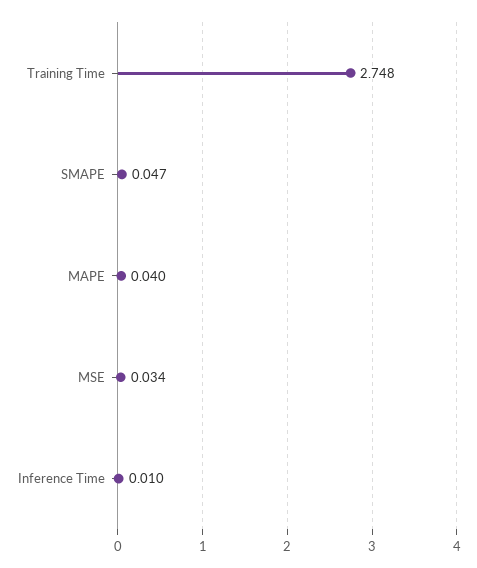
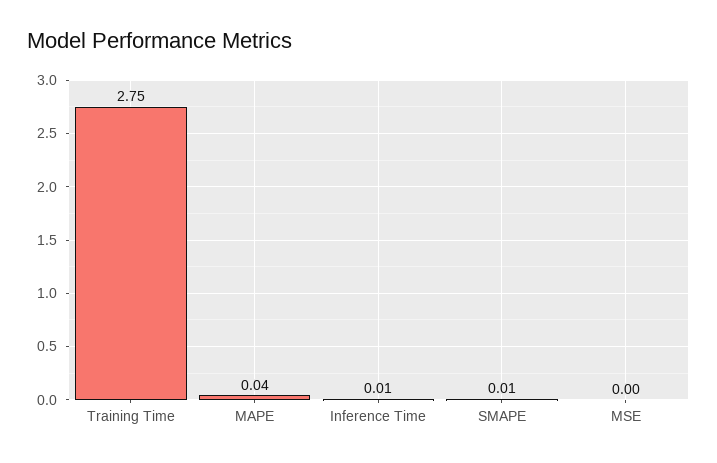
  {
    "Training Time": 2.748,
-   "SMAPE": 0.047,
+   "SMAPE": 0.01,
    "MAPE": 0.04,
-   "MSE": 0.034,
+   "MSE": 0,
    "Inference Time": 0.01
  }

